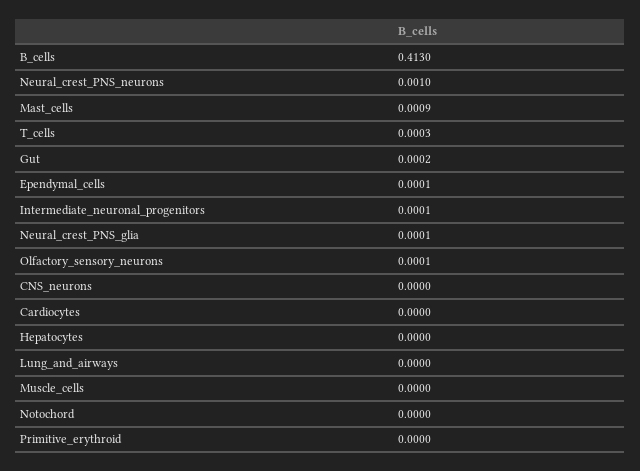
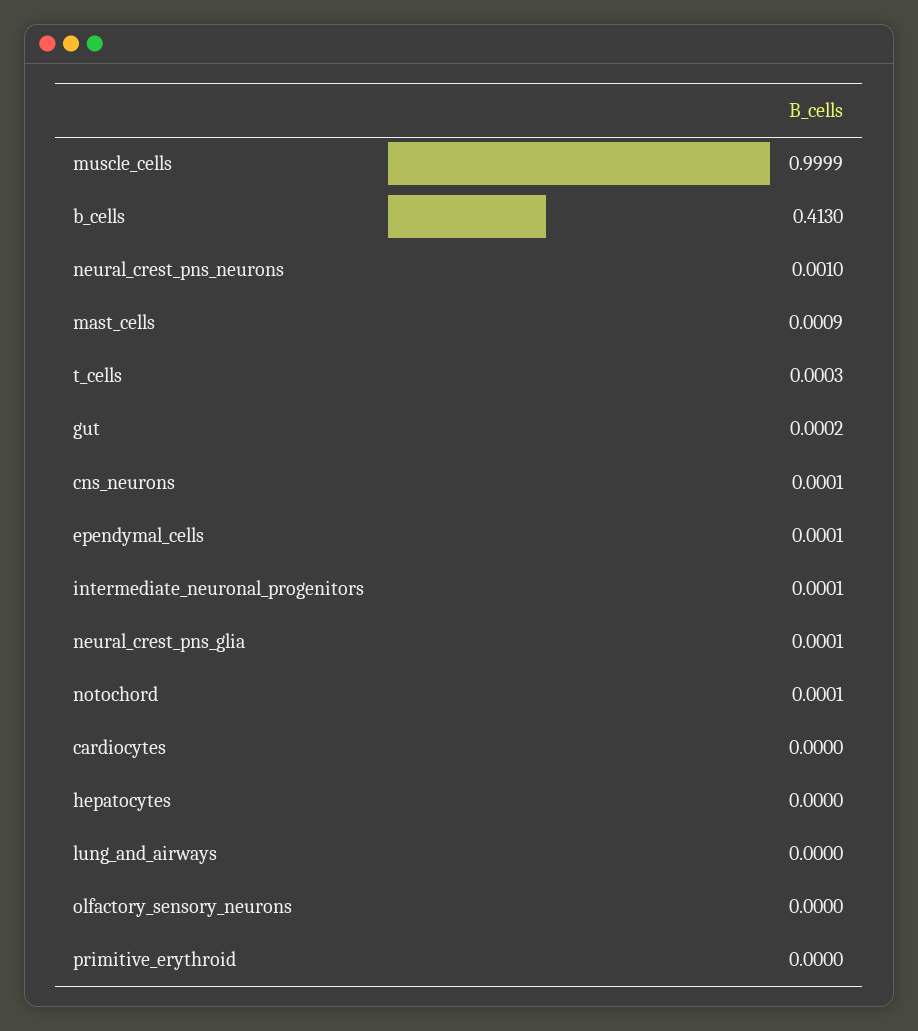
  {
    "B_cells": 0.413,
    "Neural_crest_PNS_neurons": 0.001,
    "Mast_cells": 0.0009,
    "T_cells": 0.0003,
    "Gut": 0.0002,
    "Ependymal_cells": 0.0001,
    "Intermediate_neuronal_progenitors": 0.0001,
    "Neural_crest_PNS_glia": 0.0001,
-   "Olfactory_sensory_neurons": 0.0001,
+   "Olfactory_sensory_neurons": 0,
-   "CNS_neurons": 0,
+   "CNS_neurons": 0.0001,
    "Cardiocytes": 0,
    "Hepatocytes": 0,
    "Lung_and_airways": 0,
-   "Muscle_cells": 0,
+   "Muscle_cells": 0.9999,
-   "Notochord": 0,
+   "Notochord": 0.0001,
    "Primitive_erythroid": 0
  }

